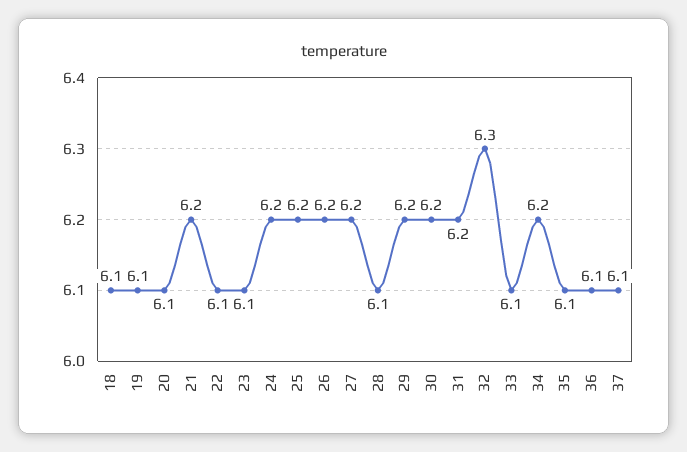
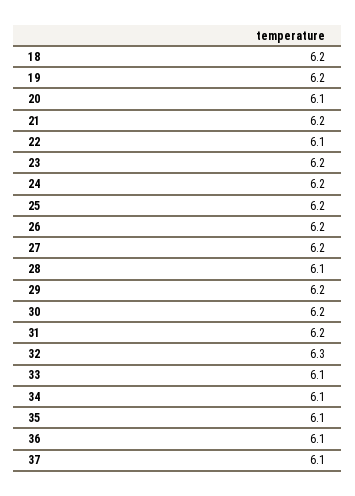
  {
-   "18": 6.1,
+   "18": 6.2,
-   "19": 6.1,
+   "19": 6.2,
    "20": 6.1,
    "21": 6.2,
    "22": 6.1,
-   "23": 6.1,
+   "23": 6.2,
    "24": 6.2,
    "25": 6.2,
    "26": 6.2,
    "27": 6.2,
    "28": 6.1,
    "29": 6.2,
    "30": 6.2,
    "31": 6.2,
    "32": 6.3,
    "33": 6.1,
-   "34": 6.2,
+   "34": 6.1,
    "35": 6.1,
    "36": 6.1,
    "37": 6.1
  }

